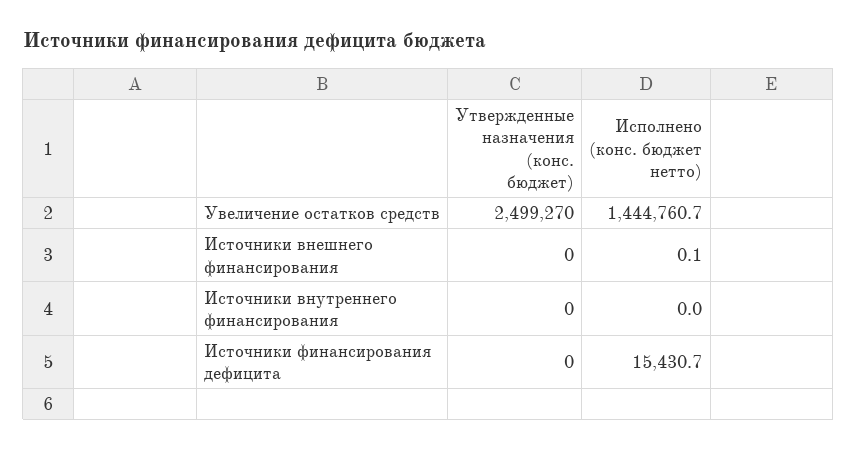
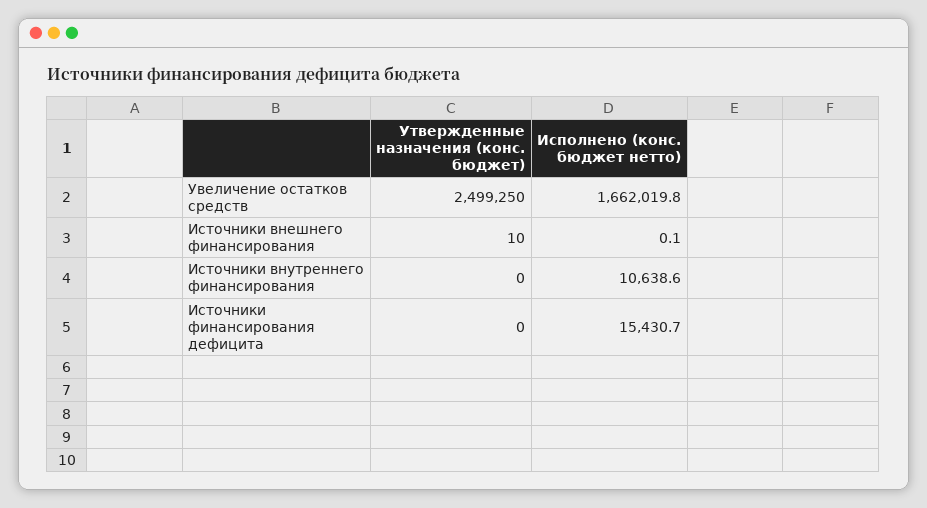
  {
    "Утвержденные назначения (конс. бюджет)": {
-     "Увеличение остатков средств": 2499270,
+     "Увеличение остатков средств": 2499250,
-     "Источники внешнего финансирования": 0,
+     "Источники внешнего финансирования": 10,
      "Источники внутреннего финансирования": 0,
      "Источники финансирования дефицита": 0
    },
    "Исполнено (конс. бюджет нетто)": {
-     "Увеличение остатков средств": 1444760.7,
+     "Увеличение остатков средств": 1662019.8,
      "Источники внешнего финансирования": 0.1,
-     "Источники внутреннего финансирования": 0,
+     "Источники внутреннего финансирования": 10638.6,
      "Источники финансирования дефицита": 15430.7
    }
  }

